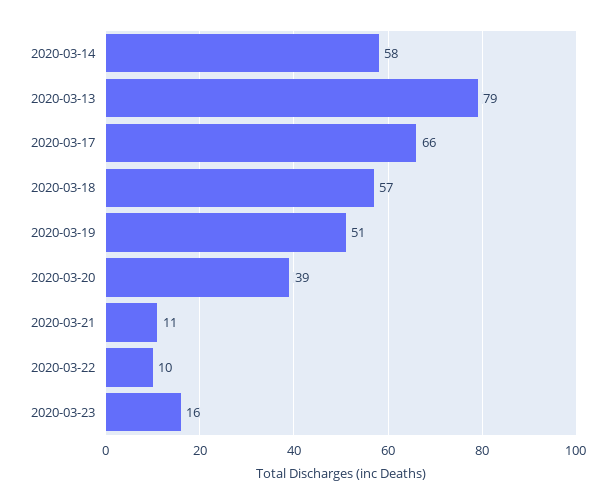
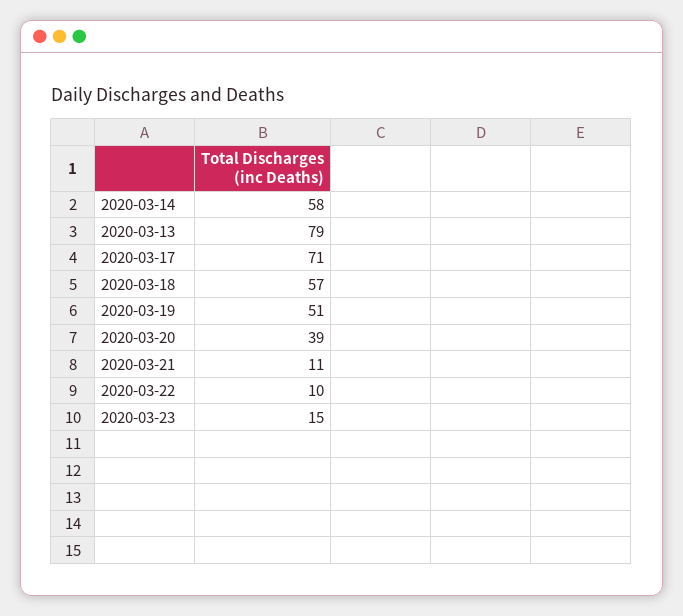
  {
    "2020-03-14": 58,
    "2020-03-13": 79,
-   "2020-03-17": 66,
+   "2020-03-17": 71,
    "2020-03-18": 57,
    "2020-03-19": 51,
    "2020-03-20": 39,
    "2020-03-21": 11,
    "2020-03-22": 10,
-   "2020-03-23": 16
+   "2020-03-23": 15
  }

